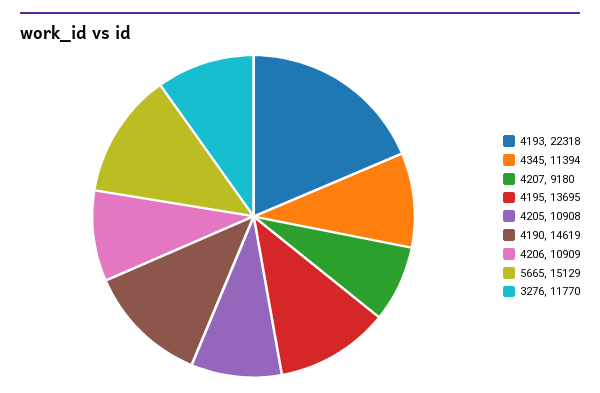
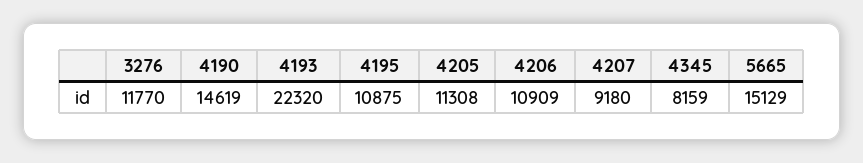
  {
-   "4193": 22318,
+   "4193": 22320,
-   "4345": 11394,
+   "4345": 8159,
    "4207": 9180,
-   "4195": 13695,
+   "4195": 10875,
-   "4205": 10908,
+   "4205": 11308,
    "4190": 14619,
    "4206": 10909,
    "5665": 15129,
    "3276": 11770
  }

